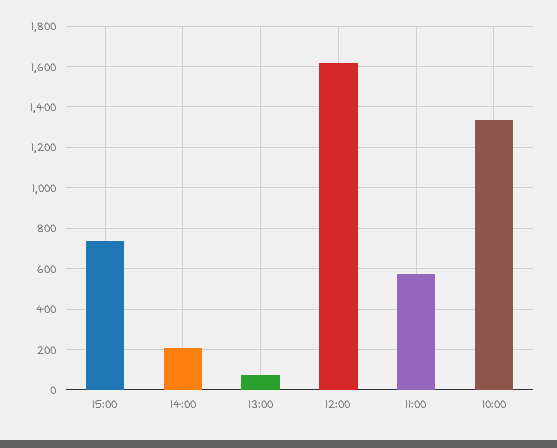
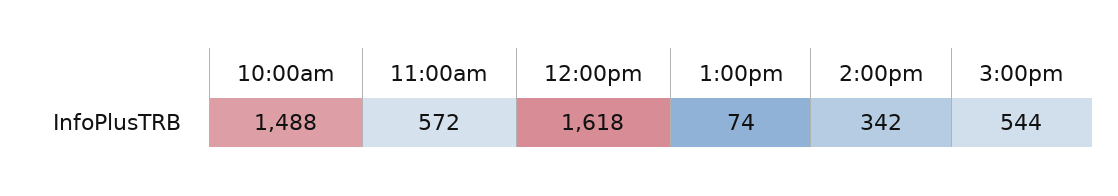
  {
-   "15:00": 750,
+   "15:00": 544,
-   "14:00": 200,
+   "14:00": 342,
    "13:00": 74,
    "12:00": 1618,
    "11:00": 572,
-   "10:00": 1350
+   "10:00": 1488
  }

